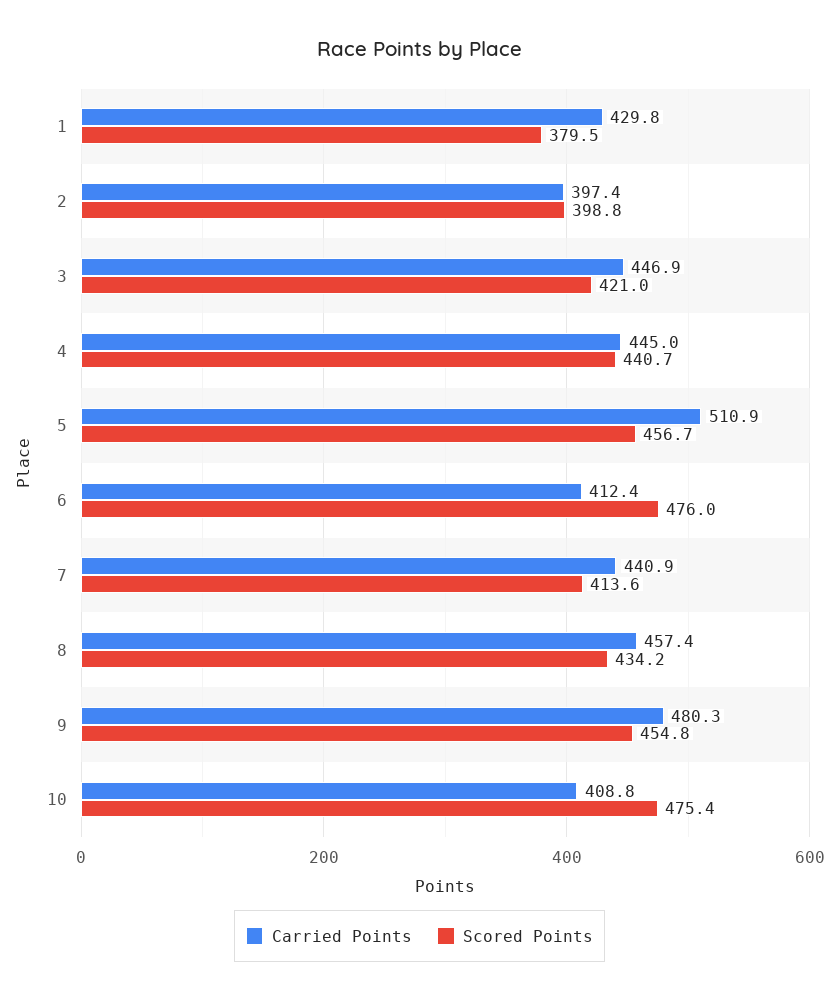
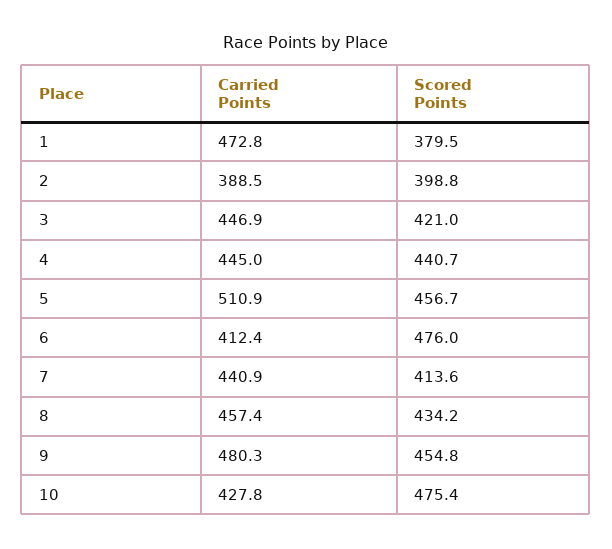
  {
    "Carried Points": {
-     "1": 429.8,
+     "1": 472.8,
-     "2": 397.4,
+     "2": 388.5,
      "3": 446.9,
      "4": 445,
      "5": 510.9,
      "6": 412.4,
      "7": 440.9,
      "8": 457.4,
      "9": 480.3,
-     "10": 408.8
+     "10": 427.8
    },
    "Scored Points": {
      "1": 379.5,
      "2": 398.8,
      "3": 421,
      "4": 440.7,
      "5": 456.7,
      "6": 476,
      "7": 413.6,
      "8": 434.2,
      "9": 454.8,
      "10": 475.4
    }
  }

